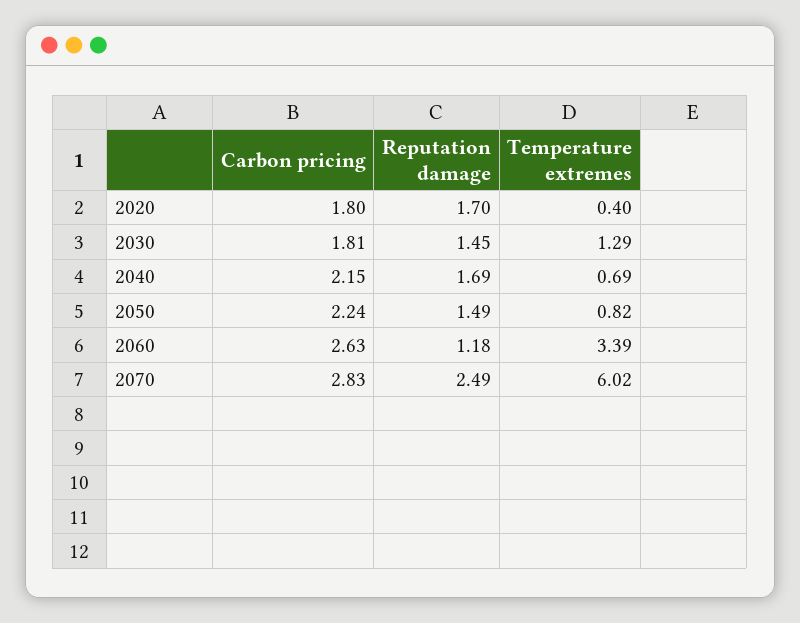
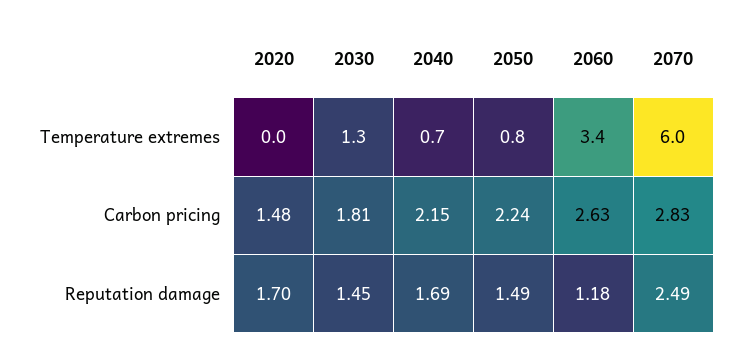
  {
    "Carbon pricing": {
-     "2020": 1.8,
+     "2020": 1.48,
      "2030": 1.81,
      "2040": 2.15,
      "2050": 2.24,
      "2060": 2.63,
      "2070": 2.83
    },
    "Reputation damage": {
      "2020": 1.7,
      "2030": 1.45,
      "2040": 1.69,
      "2050": 1.49,
      "2060": 1.18,
      "2070": 2.49
    },
    "Temperature extremes": {
-     "2020": 0.4,
+     "2020": 0,
      "2030": 1.29,
      "2040": 0.69,
      "2050": 0.82,
      "2060": 3.39,
      "2070": 6.02
    }
  }

